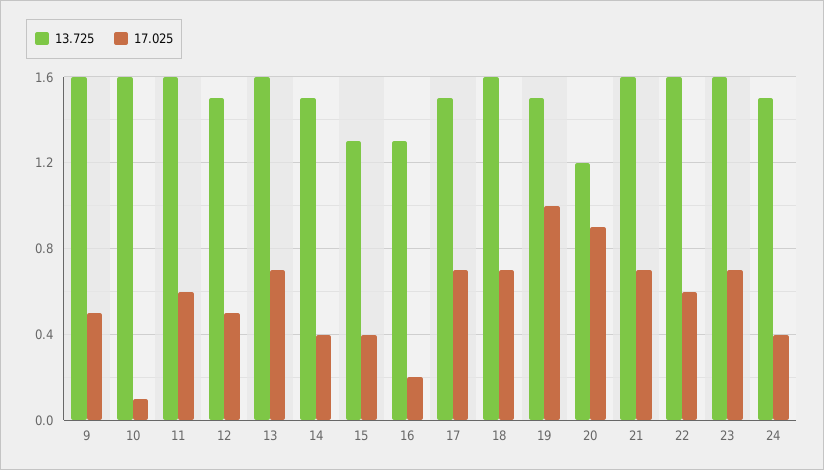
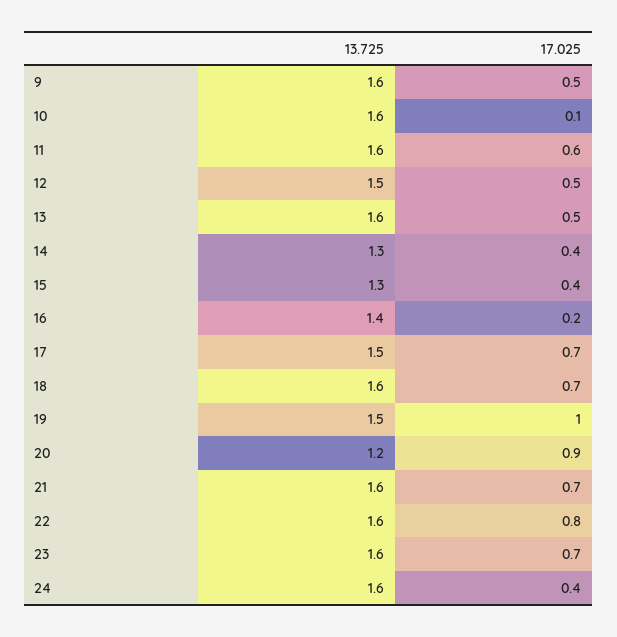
  {
    "13.725": {
      "9": 1.6,
      "10": 1.6,
      "11": 1.6,
      "12": 1.5,
      "13": 1.6,
-     "14": 1.5,
+     "14": 1.3,
      "15": 1.3,
-     "16": 1.3,
+     "16": 1.4,
      "17": 1.5,
      "18": 1.6,
      "19": 1.5,
      "20": 1.2,
      "21": 1.6,
      "22": 1.6,
      "23": 1.6,
-     "24": 1.5
+     "24": 1.6
    },
    "17.025": {
      "9": 0.5,
      "10": 0.1,
      "11": 0.6,
      "12": 0.5,
-     "13": 0.7,
+     "13": 0.5,
      "14": 0.4,
      "15": 0.4,
      "16": 0.2,
      "17": 0.7,
      "18": 0.7,
      "19": 1,
      "20": 0.9,
      "21": 0.7,
-     "22": 0.6,
+     "22": 0.8,
      "23": 0.7,
      "24": 0.4
    }
  }

